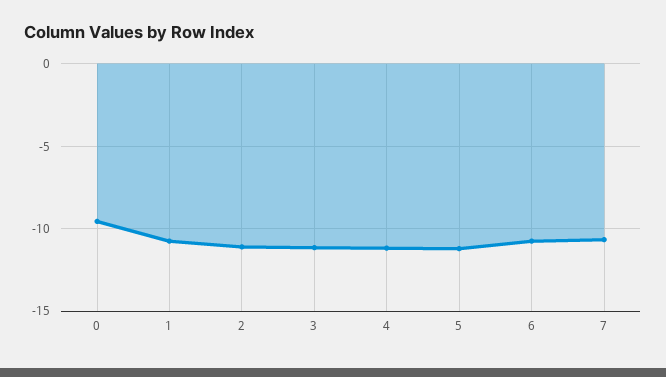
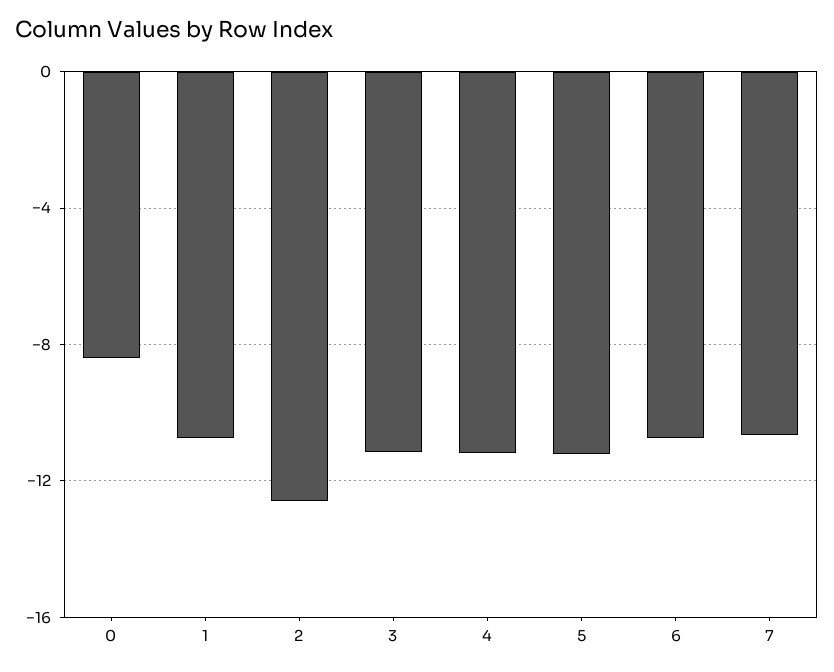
  {
-   "0": -9.5,
+   "0": -8.5,
    "1": -11,
-   "2": -11,
+   "2": -12.5,
    "3": -11,
    "4": -11,
    "5": -11,
    "6": -11,
    "7": -10.5
  }

